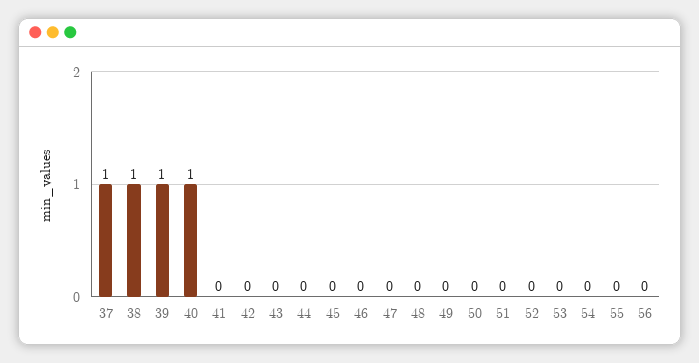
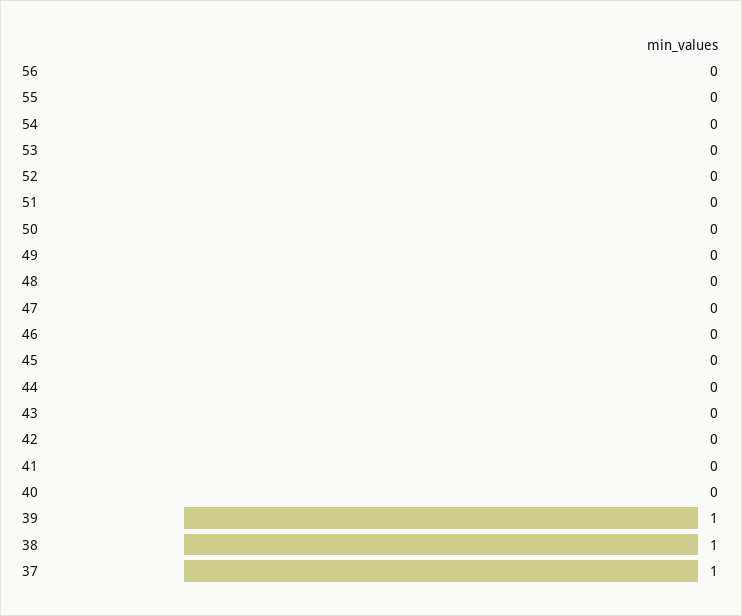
  {
    "37": 1,
    "38": 1,
    "39": 1,
-   "40": 1,
+   "40": 0,
    "41": 0,
    "42": 0,
    "43": 0,
    "44": 0,
    "45": 0,
    "46": 0,
    "47": 0,
    "48": 0,
    "49": 0,
    "50": 0,
    "51": 0,
    "52": 0,
    "53": 0,
    "54": 0,
    "55": 0,
    "56": 0
  }

